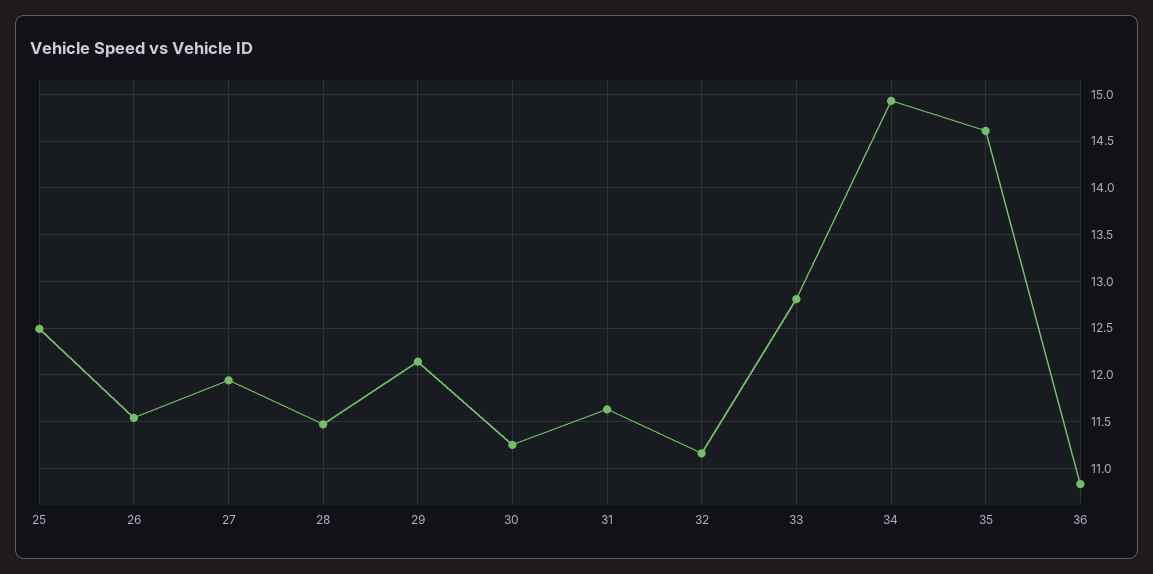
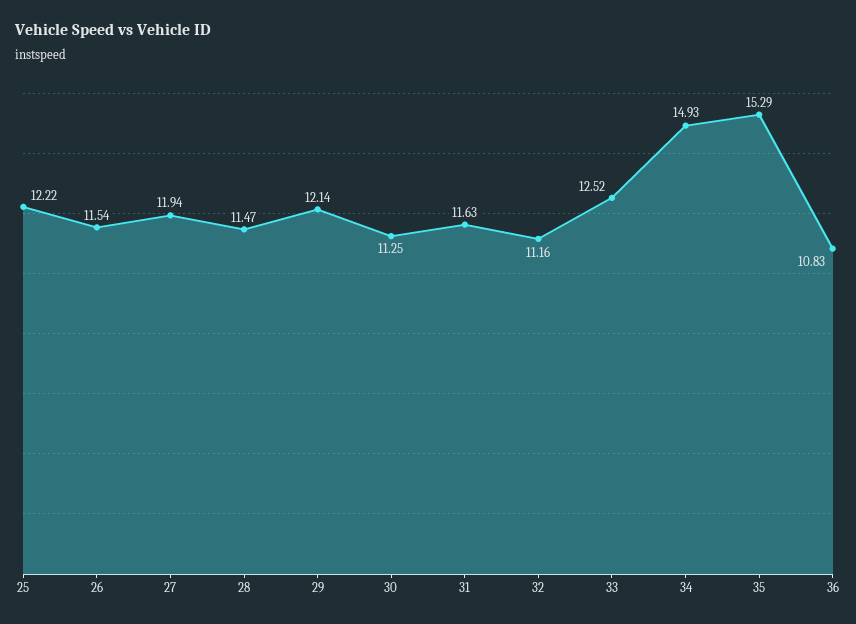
  {
-   "25": 12.5,
+   "25": 12.22,
    "26": 11.54,
    "27": 11.94,
    "28": 11.47,
    "29": 12.14,
    "30": 11.25,
    "31": 11.63,
    "32": 11.16,
-   "33": 12.8,
+   "33": 12.52,
    "34": 14.93,
-   "35": 14.6,
+   "35": 15.29,
    "36": 10.83
  }

